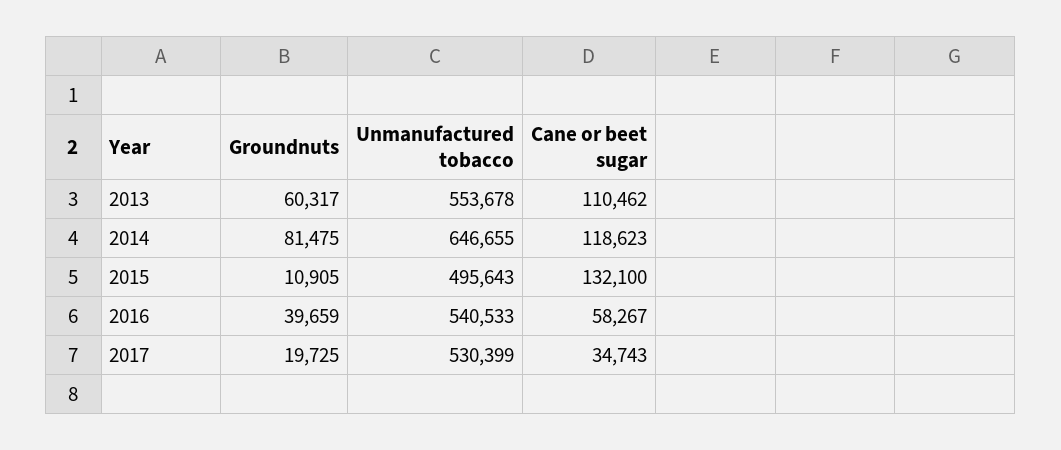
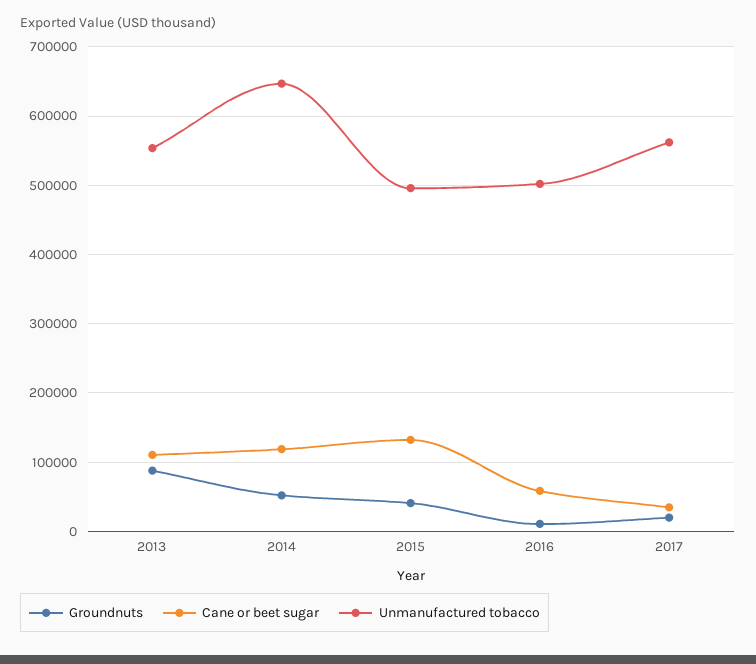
  {
    "Groundnuts": {
-     "2013": 60317,
+     "2013": 90000,
-     "2014": 81475,
+     "2014": 50000,
-     "2015": 10905,
+     "2015": 40000,
-     "2016": 39659,
+     "2016": 10000,
      "2017": 19725
    },
    "Unmanufactured tobacco": {
      "2013": 553678,
      "2014": 646655,
      "2015": 495643,
-     "2016": 540533,
+     "2016": 500000,
-     "2017": 530399
+     "2017": 560000
    },
    "Cane or beet sugar": {
      "2013": 110462,
      "2014": 118623,
      "2015": 132100,
      "2016": 58267,
      "2017": 34743
    }
  }

